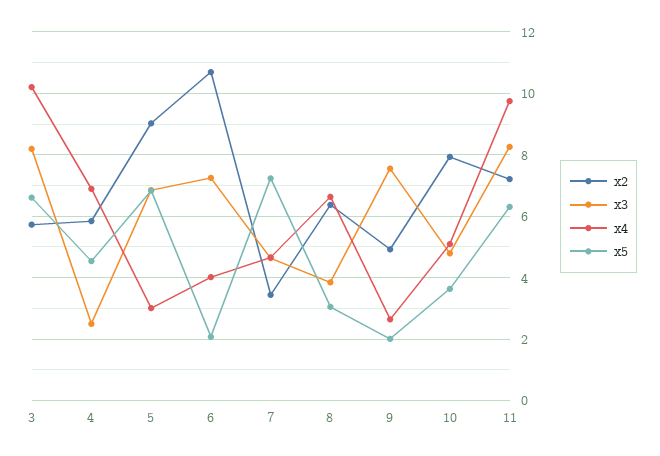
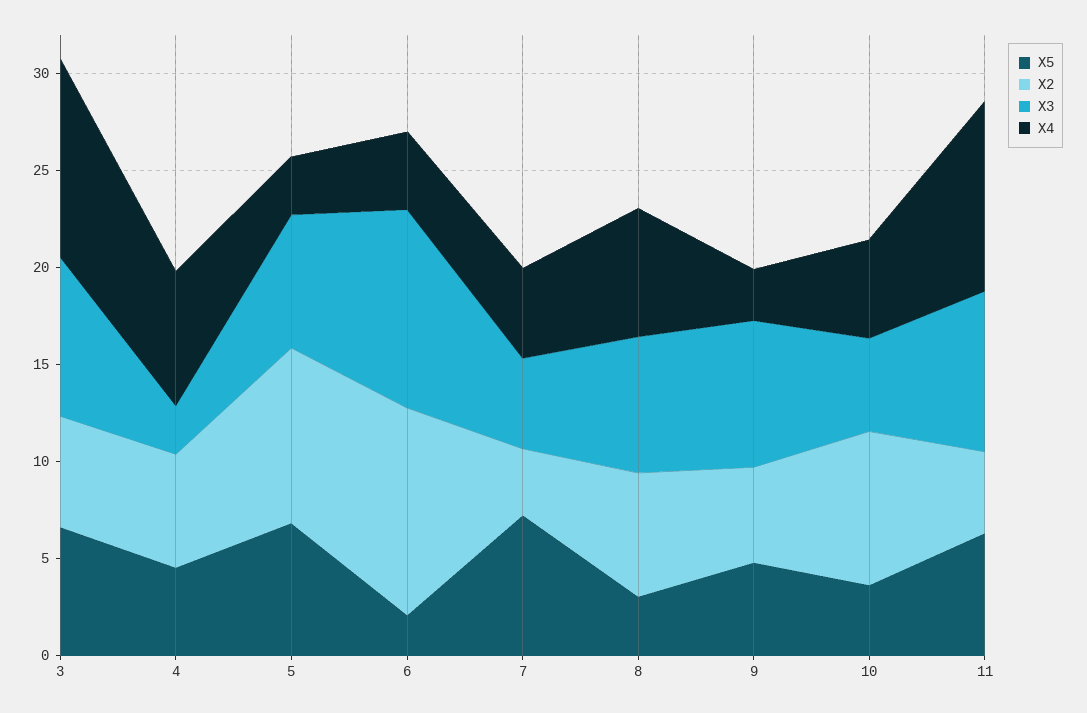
  {
    "x2": {
      "3": 5.8,
      "4": 5.8,
      "5": 9,
      "6": 10.6,
      "7": 3.4,
      "8": 6.4,
      "9": 5,
      "10": 8,
-     "11": 7.2
+     "11": 4
    },
    "x3": {
      "3": 8.2,
      "4": 2.6,
      "5": 6.8,
-     "6": 7.2,
+     "6": 10,
      "7": 4.6,
-     "8": 3.8,
+     "8": 7,
      "9": 7.6,
      "10": 4.8,
      "11": 8.2
    },
    "x4": {
      "3": 10.2,
      "4": 6.8,
      "5": 3,
      "6": 4,
      "7": 4.6,
      "8": 6.6,
      "9": 2.6,
      "10": 5,
      "11": 9.8
    },
    "x5": {
      "3": 6.6,
      "4": 4.6,
      "5": 6.8,
      "6": 2,
      "7": 7.2,
      "8": 3,
-     "9": 2,
+     "9": 5,
      "10": 3.6,
      "11": 6.4
    }
  }

